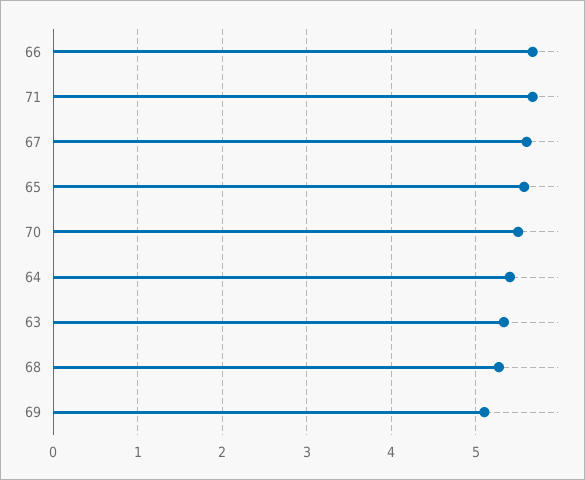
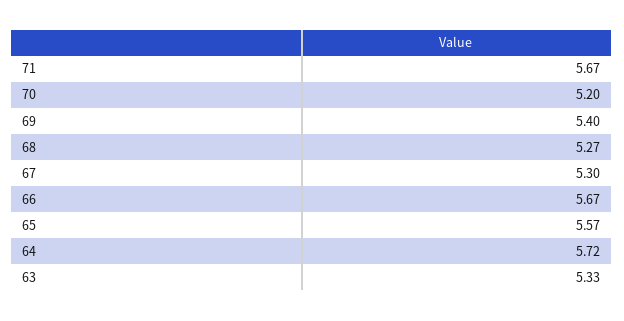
  {
    "66": 5.67,
    "71": 5.67,
-   "67": 5.6,
+   "67": 5.3,
    "65": 5.57,
-   "70": 5.5,
+   "70": 5.2,
-   "64": 5.4,
+   "64": 5.72,
    "63": 5.33,
    "68": 5.27,
-   "69": 5.1
+   "69": 5.4
  }

